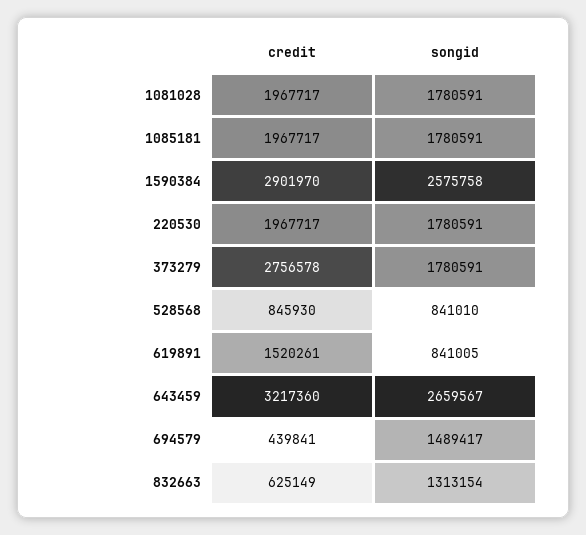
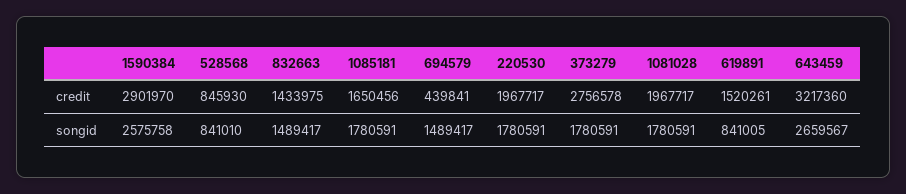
  {
    "credit": {
      "1081028": 1967717,
-     "1085181": 1967717,
+     "1085181": 1650456,
      "1590384": 2901970,
      "220530": 1967717,
      "373279": 2756578,
      "528568": 845930,
      "619891": 1520261,
      "643459": 3217360,
      "694579": 439841,
-     "832663": 625149
+     "832663": 1433975
    },
    "songid": {
      "1081028": 1780591,
      "1085181": 1780591,
      "1590384": 2575758,
      "220530": 1780591,
      "373279": 1780591,
      "528568": 841010,
      "619891": 841005,
      "643459": 2659567,
      "694579": 1489417,
-     "832663": 1313154
+     "832663": 1489417
    }
  }

